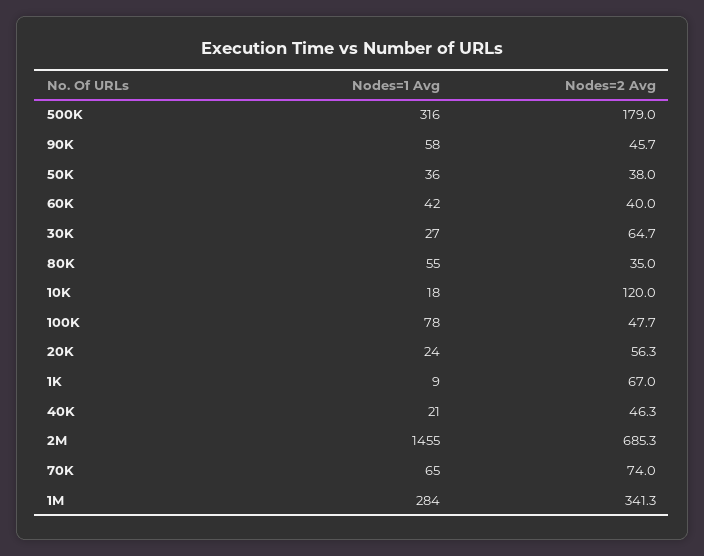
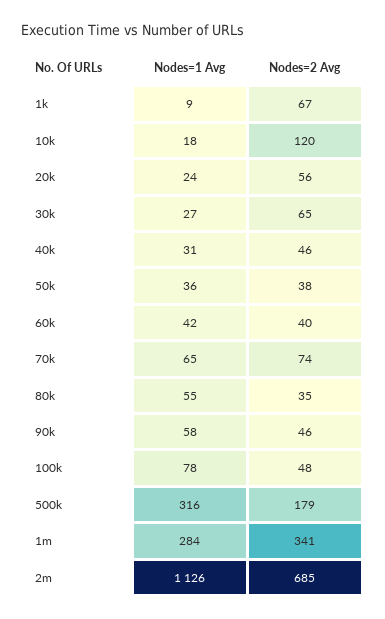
  {
    "Nodes=1 Avg": {
      "500K": 316,
      "90K": 58,
      "50K": 36,
      "60K": 42,
      "30K": 27,
      "80K": 55,
      "10K": 18,
      "100K": 78,
      "20K": 24,
      "1K": 9,
-     "40K": 21,
+     "40K": 31,
-     "2M": 1455,
+     "2M": 1126,
      "70K": 65,
      "1M": 284
    },
    "Nodes=2 Avg": {
      "500K": 179,
      "90K": 45.7,
      "50K": 38,
      "60K": 40,
      "30K": 64.7,
      "80K": 35,
      "10K": 120,
      "100K": 47.7,
      "20K": 56.3,
      "1K": 67,
      "40K": 46.3,
      "2M": 685.3,
      "70K": 74,
      "1M": 341.3
    }
  }

